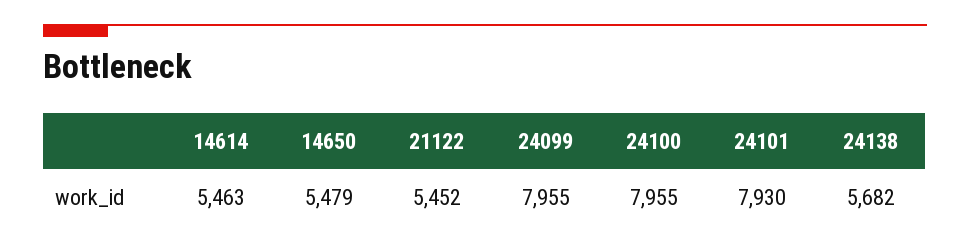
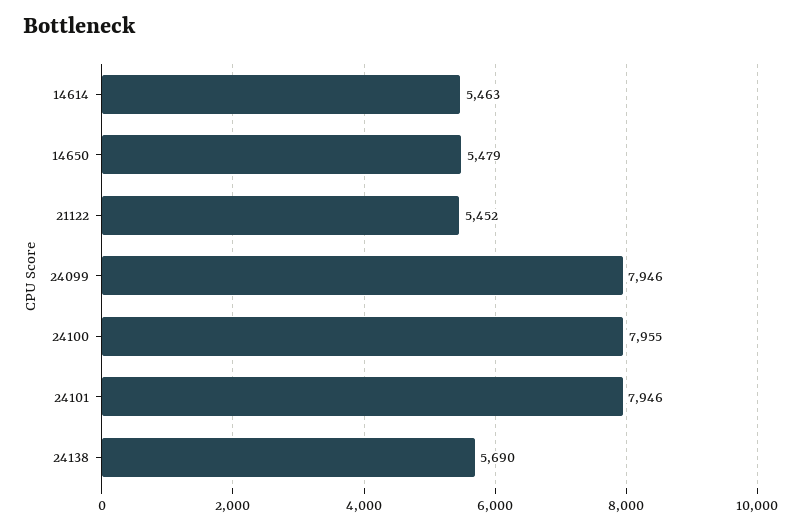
  {
    "14614": 5463,
    "14650": 5479,
    "21122": 5452,
-   "24099": 7955,
+   "24099": 7946,
    "24100": 7955,
-   "24101": 7930,
+   "24101": 7946,
-   "24138": 5682
+   "24138": 5690
  }

